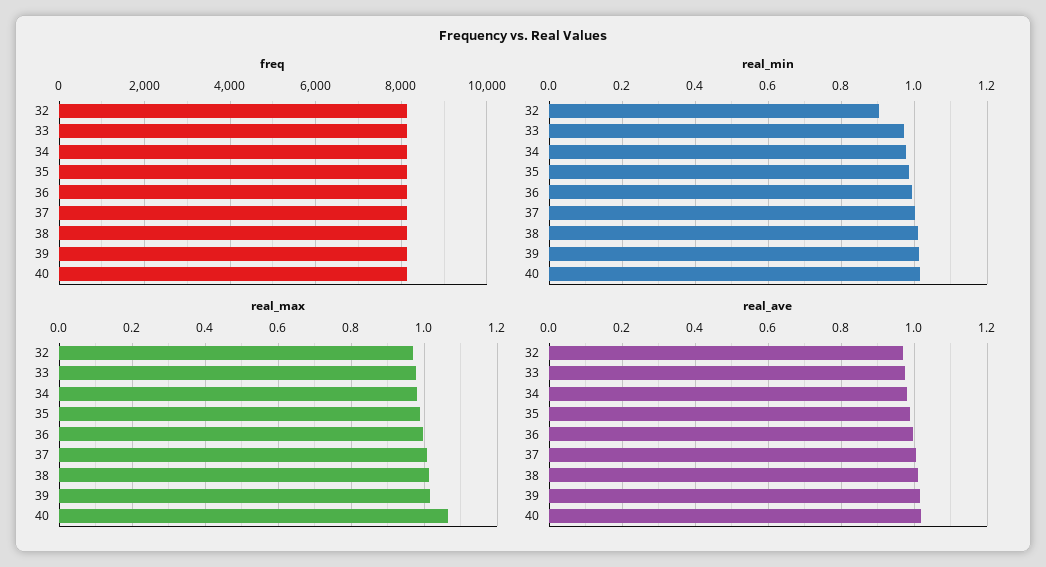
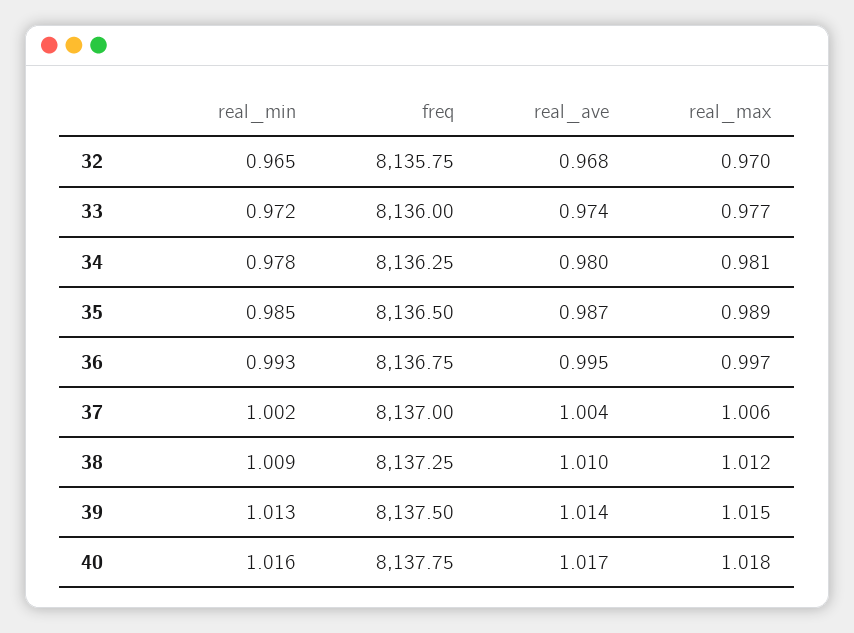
  {
    "freq": {
      "32": 8135.75,
      "33": 8136,
      "34": 8136.25,
      "35": 8136.5,
      "36": 8136.75,
      "37": 8137,
      "38": 8137.25,
      "39": 8137.5,
      "40": 8137.75
    },
    "real_min": {
-     "32": 0.9,
+     "32": 0.965,
      "33": 0.972,
      "34": 0.978,
      "35": 0.985,
      "36": 0.993,
      "37": 1.002,
      "38": 1.009,
      "39": 1.013,
      "40": 1.016
    },
    "real_max": {
      "32": 0.97,
      "33": 0.977,
      "34": 0.981,
      "35": 0.989,
      "36": 0.997,
      "37": 1.006,
      "38": 1.012,
      "39": 1.015,
-     "40": 1.06
+     "40": 1.018
    },
    "real_ave": {
      "32": 0.968,
      "33": 0.974,
      "34": 0.98,
      "35": 0.987,
      "36": 0.995,
      "37": 1.004,
      "38": 1.01,
      "39": 1.014,
      "40": 1.017
    }
  }

